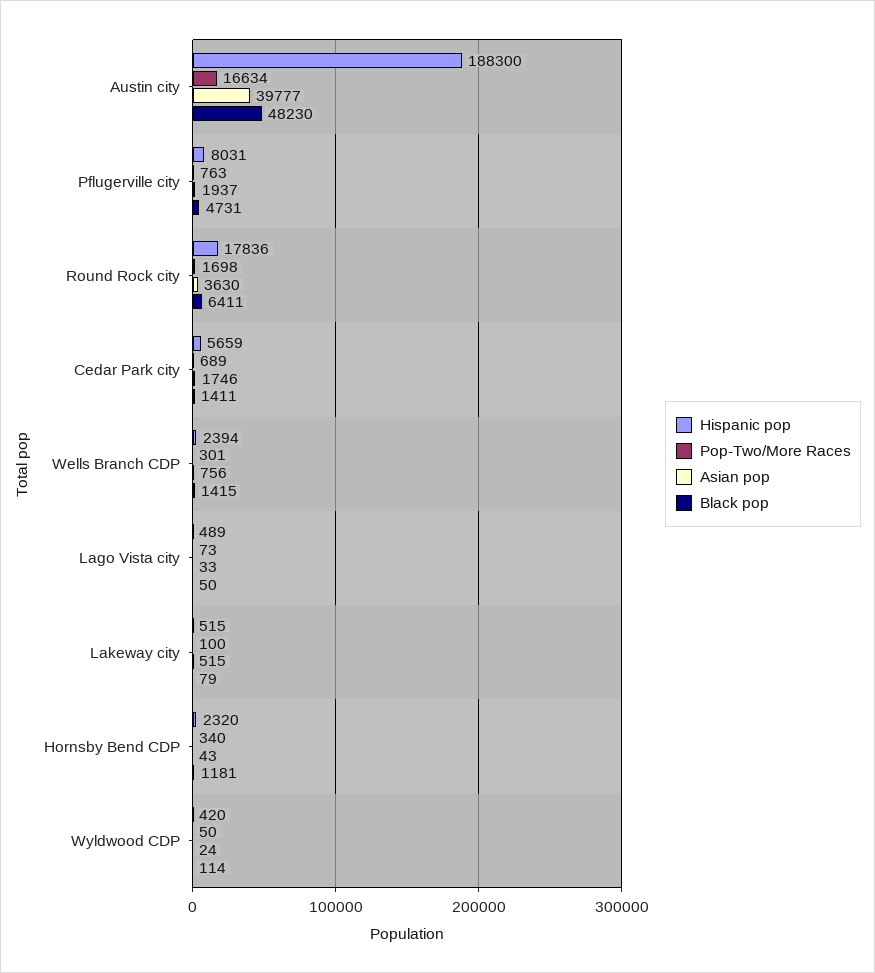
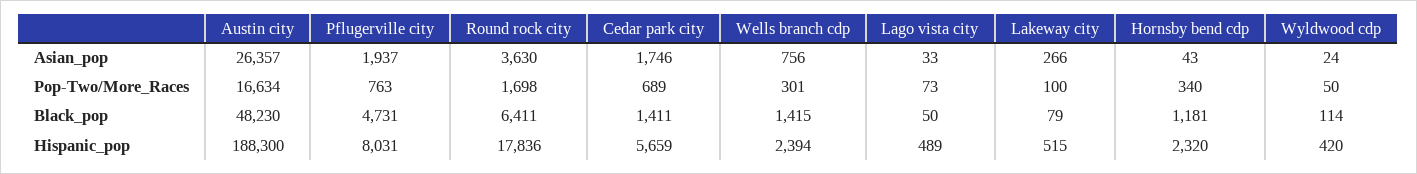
  {
    "Hispanic pop": {
      "Austin city": 188300,
      "Pflugerville city": 8031,
      "Round Rock city": 17836,
      "Cedar Park city": 5659,
      "Wells Branch CDP": 2394,
      "Lago Vista city": 489,
      "Lakeway city": 515,
      "Hornsby Bend CDP": 2320,
      "Wyldwood CDP": 420
    },
    "Pop-Two/More Races": {
      "Austin city": 16634,
      "Pflugerville city": 763,
      "Round Rock city": 1698,
      "Cedar Park city": 689,
      "Wells Branch CDP": 301,
      "Lago Vista city": 73,
      "Lakeway city": 100,
      "Hornsby Bend CDP": 340,
      "Wyldwood CDP": 50
    },
    "Asian pop": {
-     "Austin city": 39777,
+     "Austin city": 26357,
      "Pflugerville city": 1937,
      "Round Rock city": 3630,
      "Cedar Park city": 1746,
      "Wells Branch CDP": 756,
      "Lago Vista city": 33,
-     "Lakeway city": 515,
+     "Lakeway city": 266,
      "Hornsby Bend CDP": 43,
      "Wyldwood CDP": 24
    },
    "Black pop": {
      "Austin city": 48230,
      "Pflugerville city": 4731,
      "Round Rock city": 6411,
      "Cedar Park city": 1411,
      "Wells Branch CDP": 1415,
      "Lago Vista city": 50,
      "Lakeway city": 79,
      "Hornsby Bend CDP": 1181,
      "Wyldwood CDP": 114
    }
  }

